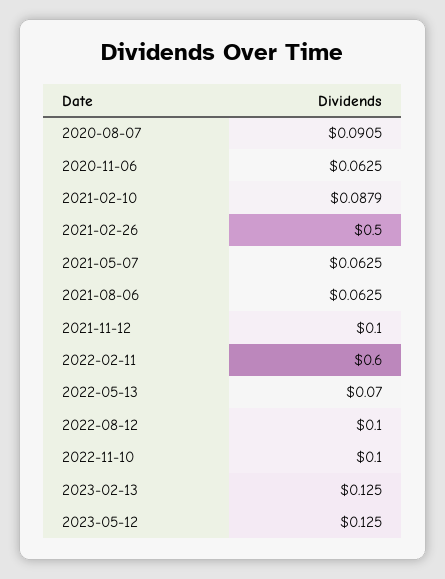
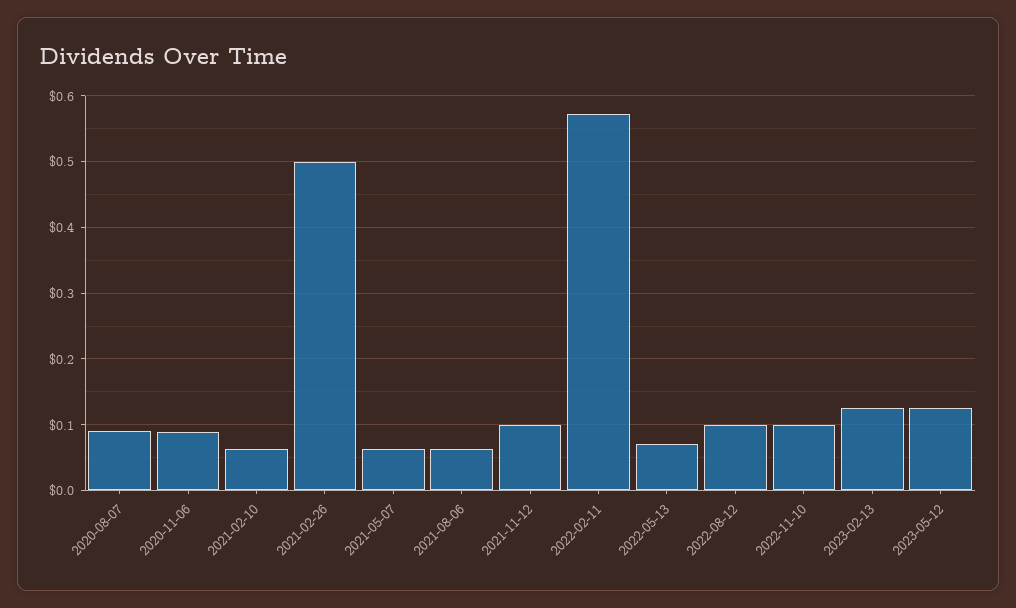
  {
    "2020-08-07": 0.0905,
-   "2020-11-06": 0.0625,
+   "2020-11-06": 0.09,
-   "2021-02-10": 0.0879,
+   "2021-02-10": 0.06,
    "2021-02-26": 0.5,
    "2021-05-07": 0.0625,
    "2021-08-06": 0.0625,
    "2021-11-12": 0.1,
-   "2022-02-11": 0.6,
+   "2022-02-11": 0.57,
    "2022-05-13": 0.07,
    "2022-08-12": 0.1,
    "2022-11-10": 0.1,
    "2023-02-13": 0.125,
    "2023-05-12": 0.125
  }

